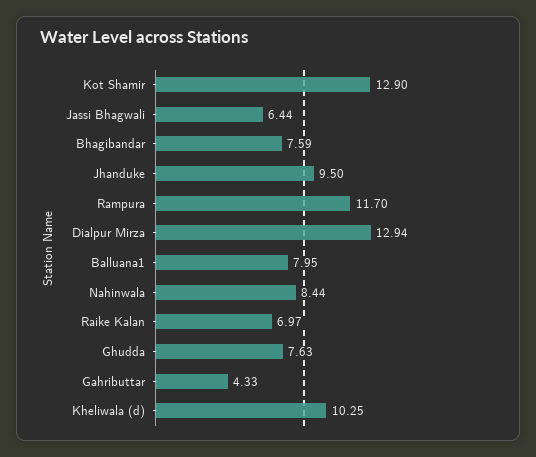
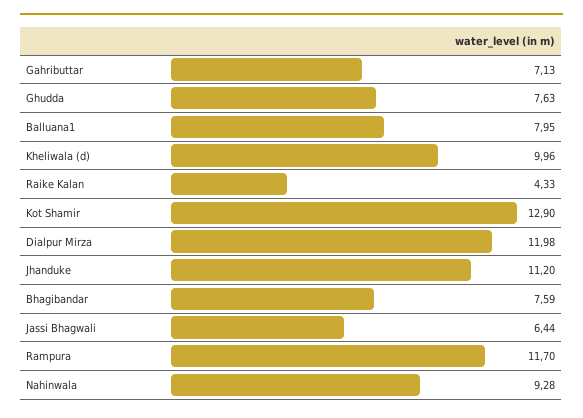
  {
    "Kot Shamir": 12.9,
    "Jassi Bhagwali": 6.44,
    "Bhagibandar": 7.59,
-   "Jhanduke": 9.5,
+   "Jhanduke": 11.2,
    "Rampura": 11.7,
-   "Dialpur Mirza": 12.94,
+   "Dialpur Mirza": 11.98,
    "Balluana1": 7.95,
-   "Nahinwala": 8.44,
+   "Nahinwala": 9.28,
-   "Raike Kalan": 6.97,
+   "Raike Kalan": 4.33,
    "Ghudda": 7.63,
-   "Gahributtar": 4.33,
+   "Gahributtar": 7.13,
-   "Kheliwala (d)": 10.25
+   "Kheliwala (d)": 9.96
  }

